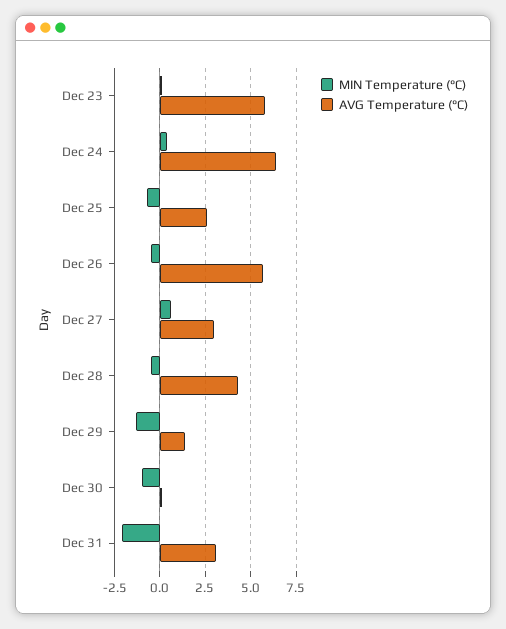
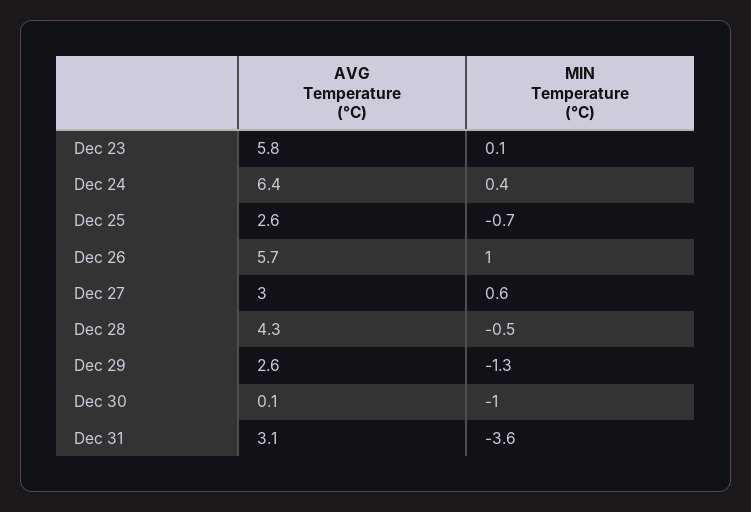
  {
    "MIN Temperature (°C)": {
      "Dec 23": 0.1,
      "Dec 24": 0.4,
      "Dec 25": -0.7,
-     "Dec 26": -0.5,
+     "Dec 26": 1,
      "Dec 27": 0.6,
      "Dec 28": -0.5,
      "Dec 29": -1.3,
      "Dec 30": -1,
-     "Dec 31": -2
+     "Dec 31": -3.6
    },
    "AVG Temperature (°C)": {
      "Dec 23": 5.8,
      "Dec 24": 6.4,
      "Dec 25": 2.6,
      "Dec 26": 5.7,
      "Dec 27": 3,
      "Dec 28": 4.3,
-     "Dec 29": 1.5,
+     "Dec 29": 2.6,
      "Dec 30": 0.1,
      "Dec 31": 3.1
    }
  }

